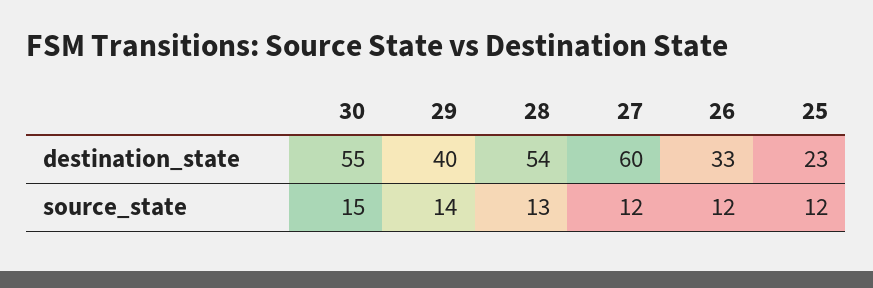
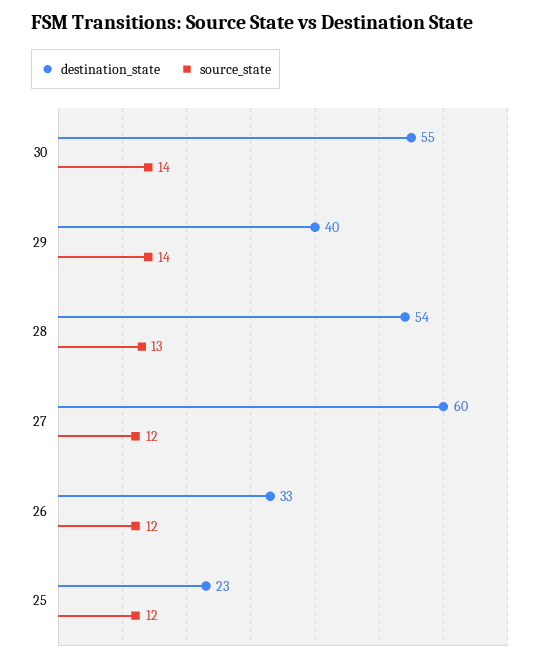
  {
    "destination_state": {
      "30": 55,
      "29": 40,
      "28": 54,
      "27": 60,
      "26": 33,
      "25": 23
    },
    "source_state": {
-     "30": 15,
+     "30": 14,
      "29": 14,
      "28": 13,
      "27": 12,
      "26": 12,
      "25": 12
    }
  }

